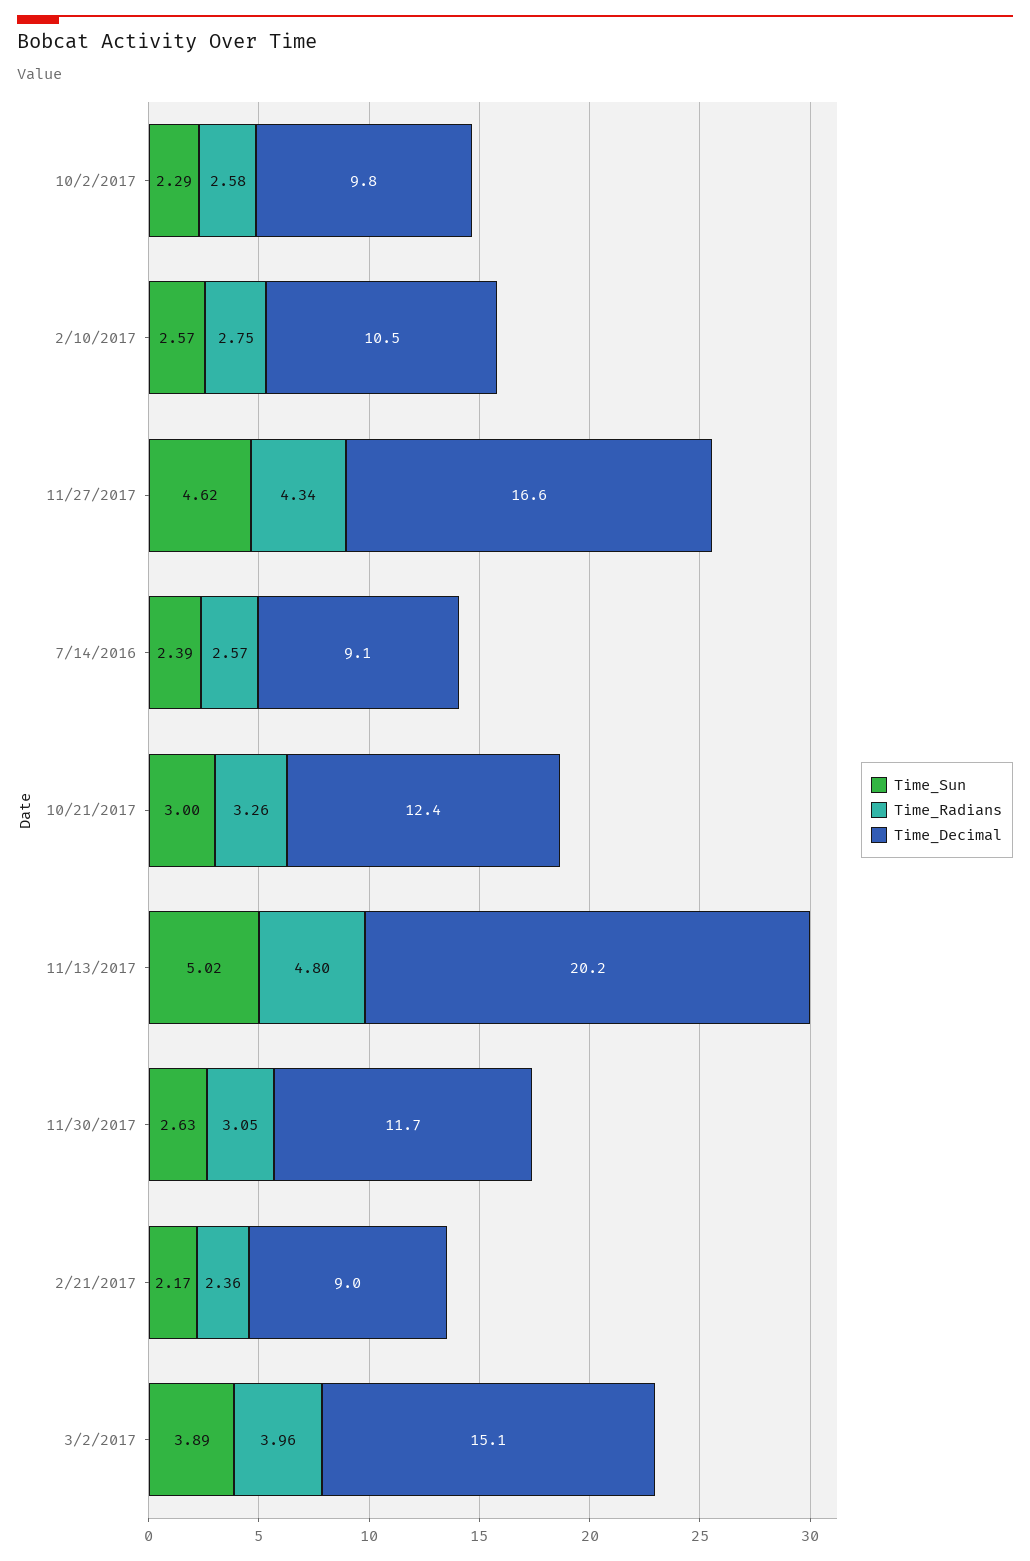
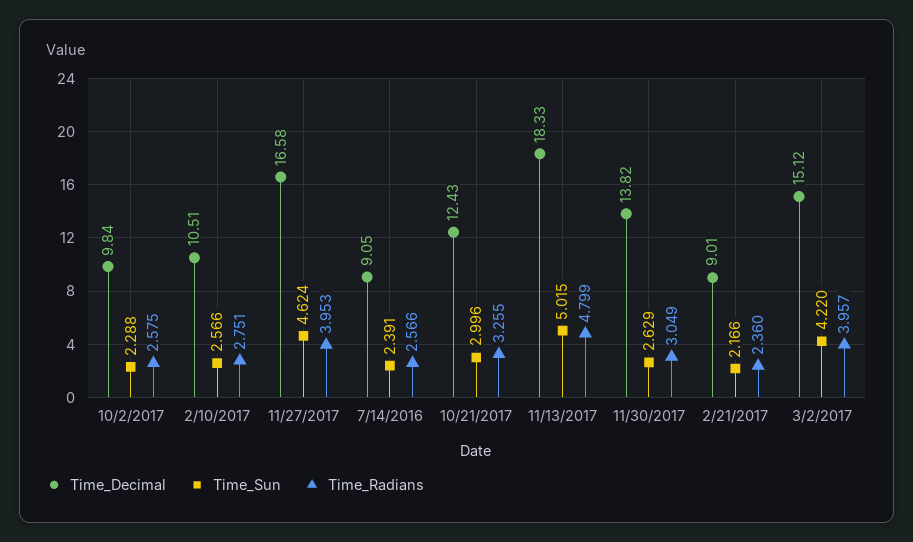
  {
    "Time_Sun": {
      "10/2/2017": 2.288,
      "2/10/2017": 2.566,
      "11/27/2017": 4.624,
      "7/14/2016": 2.391,
      "10/21/2017": 2.996,
      "11/13/2017": 5.015,
      "11/30/2017": 2.629,
      "2/21/2017": 2.166,
-     "3/2/2017": 3.89
+     "3/2/2017": 4.22
    },
    "Time_Radians": {
      "10/2/2017": 2.575,
      "2/10/2017": 2.751,
-     "11/27/2017": 4.34,
+     "11/27/2017": 3.953,
      "7/14/2016": 2.566,
      "10/21/2017": 3.255,
      "11/13/2017": 4.799,
      "11/30/2017": 3.049,
      "2/21/2017": 2.36,
      "3/2/2017": 3.957
    },
    "Time_Decimal": {
      "10/2/2017": 9.84,
      "2/10/2017": 10.51,
      "11/27/2017": 16.58,
      "7/14/2016": 9.05,
      "10/21/2017": 12.43,
-     "11/13/2017": 20.2,
+     "11/13/2017": 18.33,
-     "11/30/2017": 11.7,
+     "11/30/2017": 13.82,
      "2/21/2017": 9.01,
      "3/2/2017": 15.12
    }
  }

